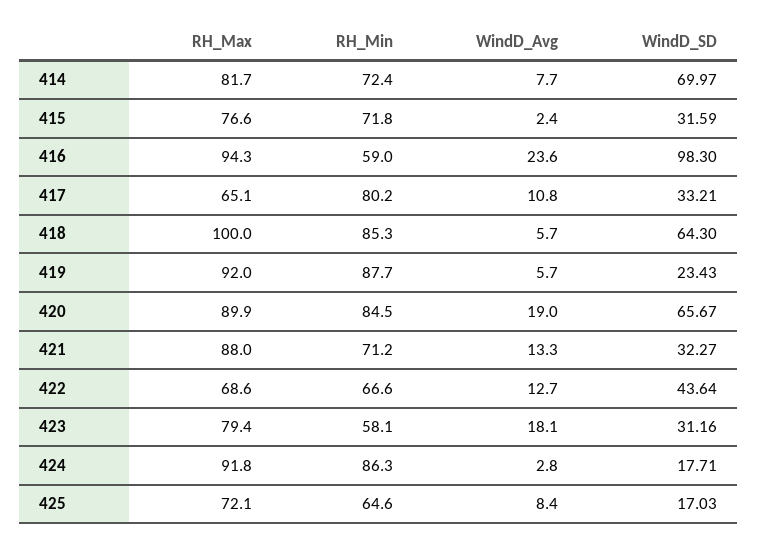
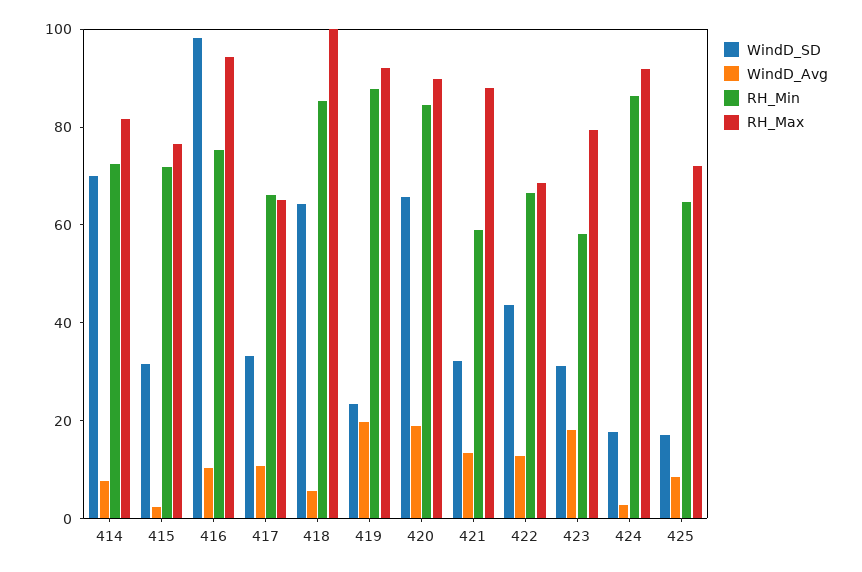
  {
    "RH_Max": {
      "414": 81.7,
      "415": 76.6,
      "416": 94.3,
      "417": 65.1,
      "418": 100,
      "419": 92,
      "420": 89.9,
      "421": 88,
      "422": 68.6,
      "423": 79.4,
      "424": 91.8,
      "425": 72.1
    },
    "RH_Min": {
      "414": 72.4,
      "415": 71.8,
-     "416": 59,
+     "416": 75,
-     "417": 80.2,
+     "417": 65,
      "418": 85.3,
      "419": 87.7,
      "420": 84.5,
-     "421": 71.2,
+     "421": 60,
      "422": 66.6,
      "423": 58.1,
      "424": 86.3,
      "425": 64.6
    },
    "WindD_Avg": {
      "414": 7.7,
      "415": 2.4,
-     "416": 23.6,
+     "416": 10,
      "417": 10.8,
      "418": 5.7,
-     "419": 5.7,
+     "419": 20,
      "420": 19,
      "421": 13.3,
      "422": 12.7,
      "423": 18.1,
      "424": 2.8,
      "425": 8.4
    },
    "WindD_SD": {
      "414": 69.97,
      "415": 31.59,
      "416": 98.3,
      "417": 33.21,
      "418": 64.3,
      "419": 23.43,
      "420": 65.67,
      "421": 32.27,
      "422": 43.64,
      "423": 31.16,
      "424": 17.71,
      "425": 17.03
    }
  }

